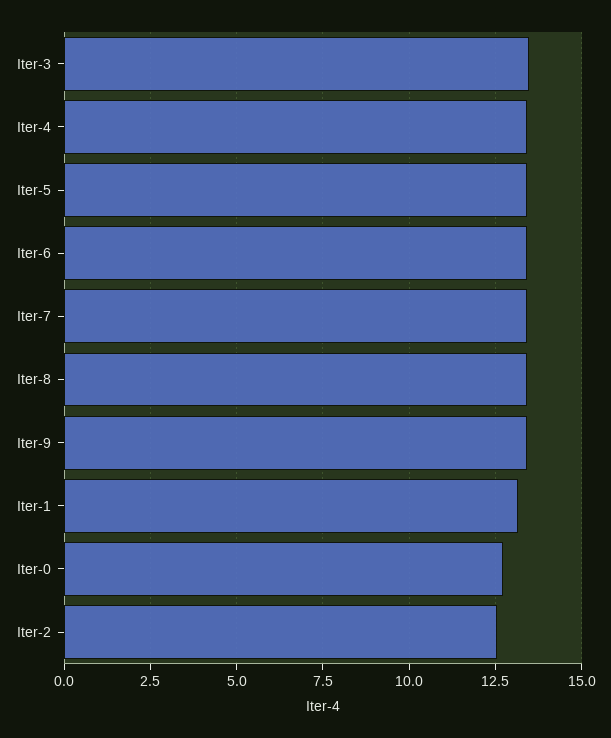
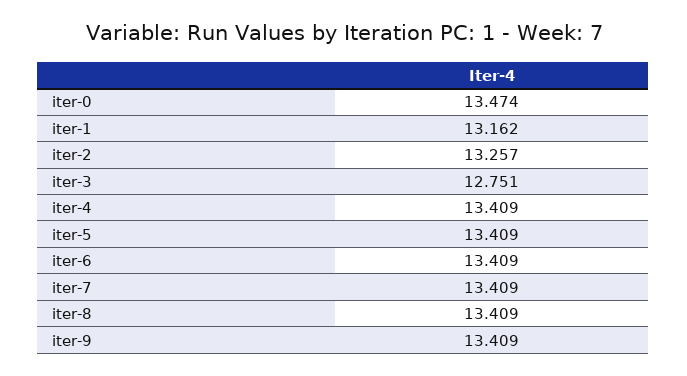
  {
-   "Iter-3": 13.5,
+   "Iter-3": 12.751,
    "Iter-4": 13.409,
    "Iter-5": 13.409,
    "Iter-6": 13.409,
    "Iter-7": 13.409,
    "Iter-8": 13.409,
    "Iter-9": 13.409,
    "Iter-1": 13.162,
-   "Iter-0": 12.75,
+   "Iter-0": 13.474,
-   "Iter-2": 12.5
+   "Iter-2": 13.257
  }

